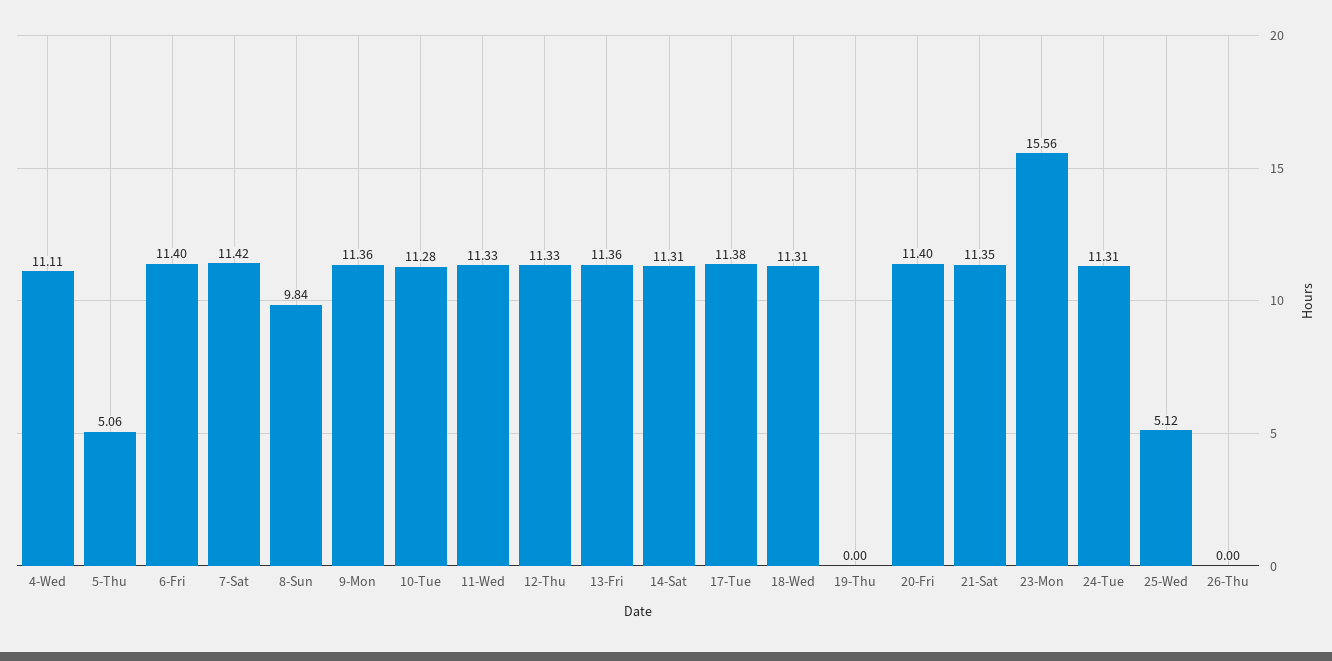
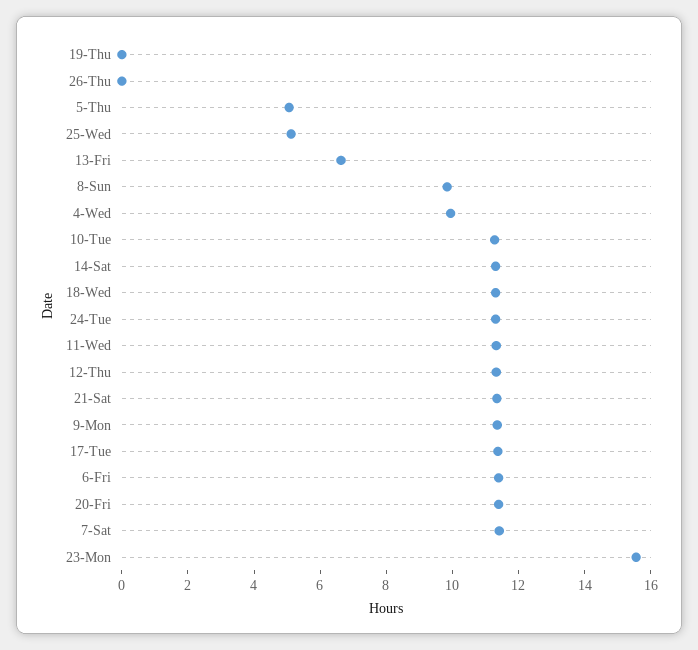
  {
-   "4-Wed": 11.11,
+   "4-Wed": 10,
    "5-Thu": 5.06,
    "6-Fri": 11.4,
    "7-Sat": 11.42,
    "8-Sun": 9.84,
    "9-Mon": 11.36,
    "10-Tue": 11.28,
    "11-Wed": 11.33,
    "12-Thu": 11.33,
-   "13-Fri": 11.36,
+   "13-Fri": 6.5,
    "14-Sat": 11.31,
    "17-Tue": 11.38,
    "18-Wed": 11.31,
    "19-Thu": 0,
    "20-Fri": 11.4,
    "21-Sat": 11.35,
    "23-Mon": 15.56,
    "24-Tue": 11.31,
    "25-Wed": 5.12,
    "26-Thu": 0
  }

